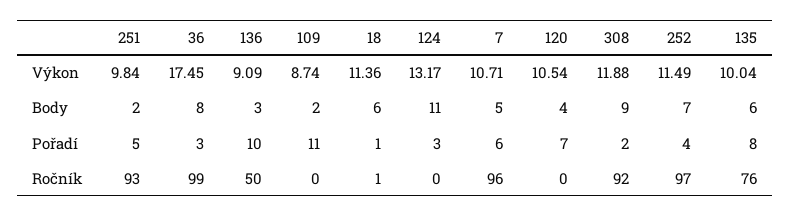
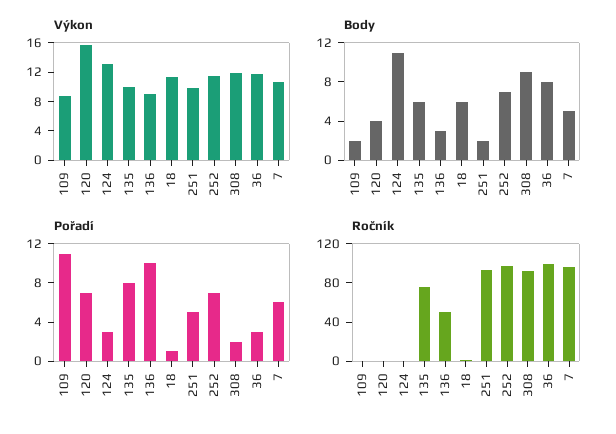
  {
    "Výkon": {
      "251": 9.84,
-     "36": 17.45,
+     "36": 12,
      "136": 9.09,
      "109": 8.74,
      "18": 11.36,
      "124": 13.17,
      "7": 10.71,
-     "120": 10.54,
+     "120": 16,
      "308": 11.88,
      "252": 11.49,
      "135": 10.04
    },
    "Body": {
      "251": 2,
      "36": 8,
      "136": 3,
      "109": 2,
      "18": 6,
      "124": 11,
      "7": 5,
      "120": 4,
      "308": 9,
      "252": 7,
      "135": 6
    },
    "Pořadí": {
      "251": 5,
      "36": 3,
      "136": 10,
      "109": 11,
      "18": 1,
      "124": 3,
      "7": 6,
      "120": 7,
      "308": 2,
-     "252": 4,
+     "252": 7,
      "135": 8
    },
    "Ročník": {
      "251": 93,
      "36": 99,
      "136": 50,
      "109": 0,
      "18": 1,
      "124": 0,
      "7": 96,
      "120": 0,
      "308": 92,
      "252": 97,
      "135": 76
    }
  }

